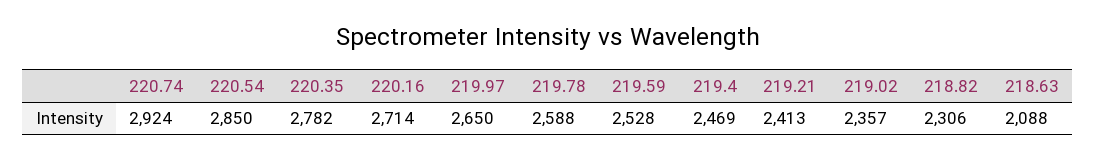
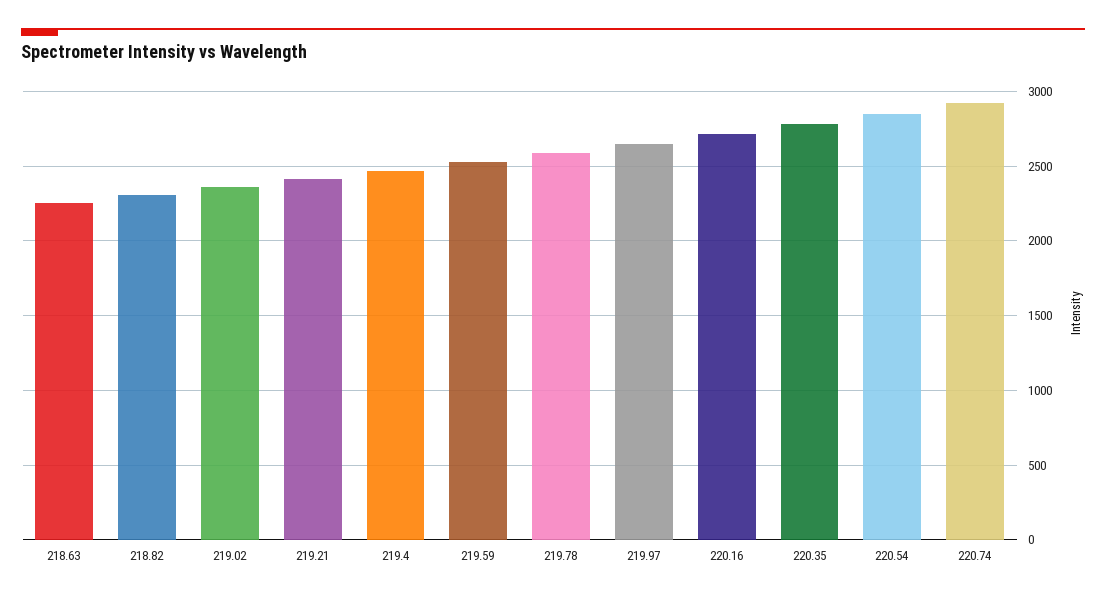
  {
    "220.74": 2924,
    "220.54": 2850,
    "220.35": 2782,
    "220.16": 2714,
    "219.97": 2650,
    "219.78": 2588,
    "219.59": 2528,
    "219.4": 2469,
    "219.21": 2413,
    "219.02": 2357,
    "218.82": 2306,
-   "218.63": 2088
+   "218.63": 2250
  }

